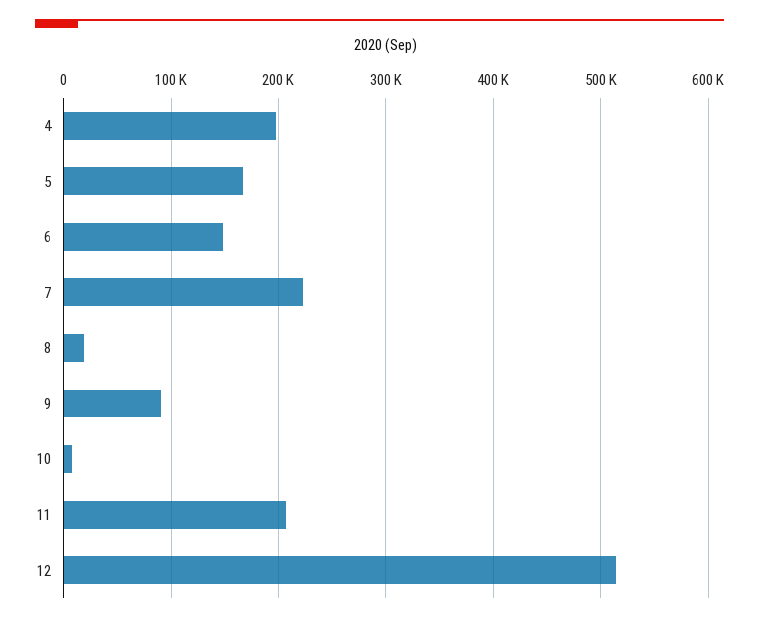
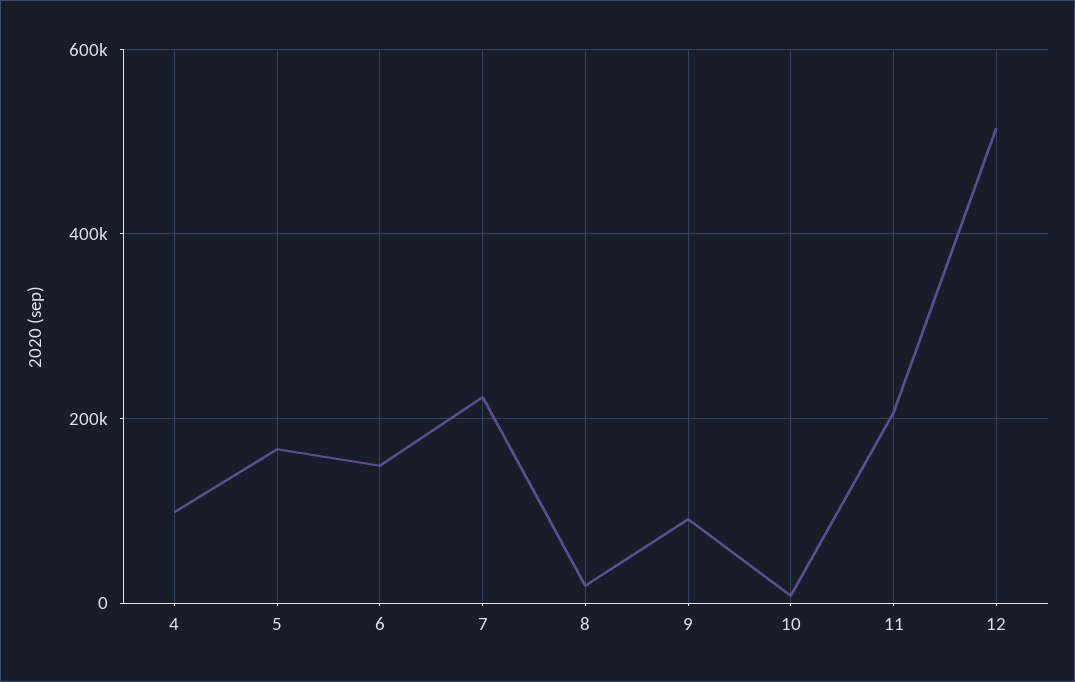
  {
-   "4": 200000,
+   "4": 100000,
    "5": 170000,
    "6": 150000,
    "7": 220000,
    "8": 20000,
    "9": 90000,
    "10": 10000,
    "11": 210000,
    "12": 510000
  }

